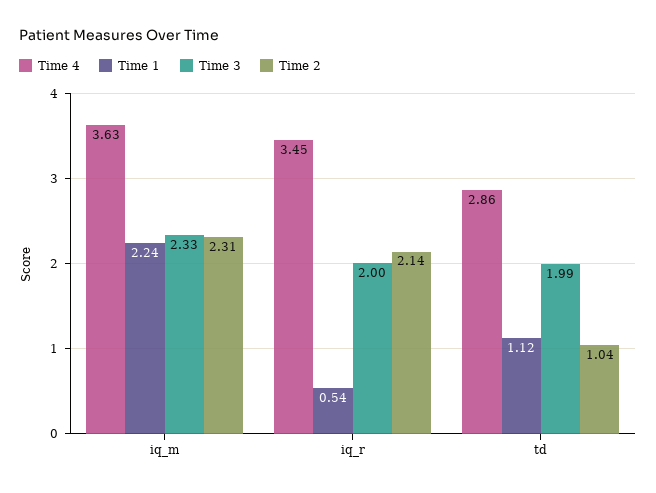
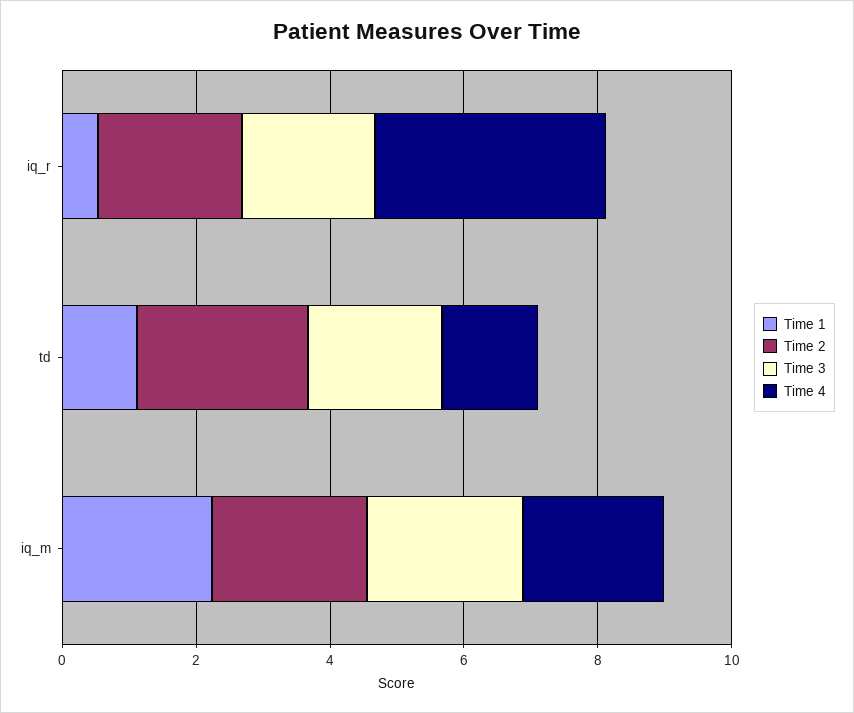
  {
    "Time 4": {
-     "iq_m": 3.63,
+     "iq_m": 2,
      "iq_r": 3.45,
-     "td": 2.86
+     "td": 1.5
    },
    "Time 1": {
      "iq_m": 2.24,
      "iq_r": 0.54,
      "td": 1.12
    },
    "Time 3": {
      "iq_m": 2.33,
      "iq_r": 2,
      "td": 1.99
    },
    "Time 2": {
      "iq_m": 2.31,
      "iq_r": 2.14,
-     "td": 1.04
+     "td": 2.5
    }
  }

